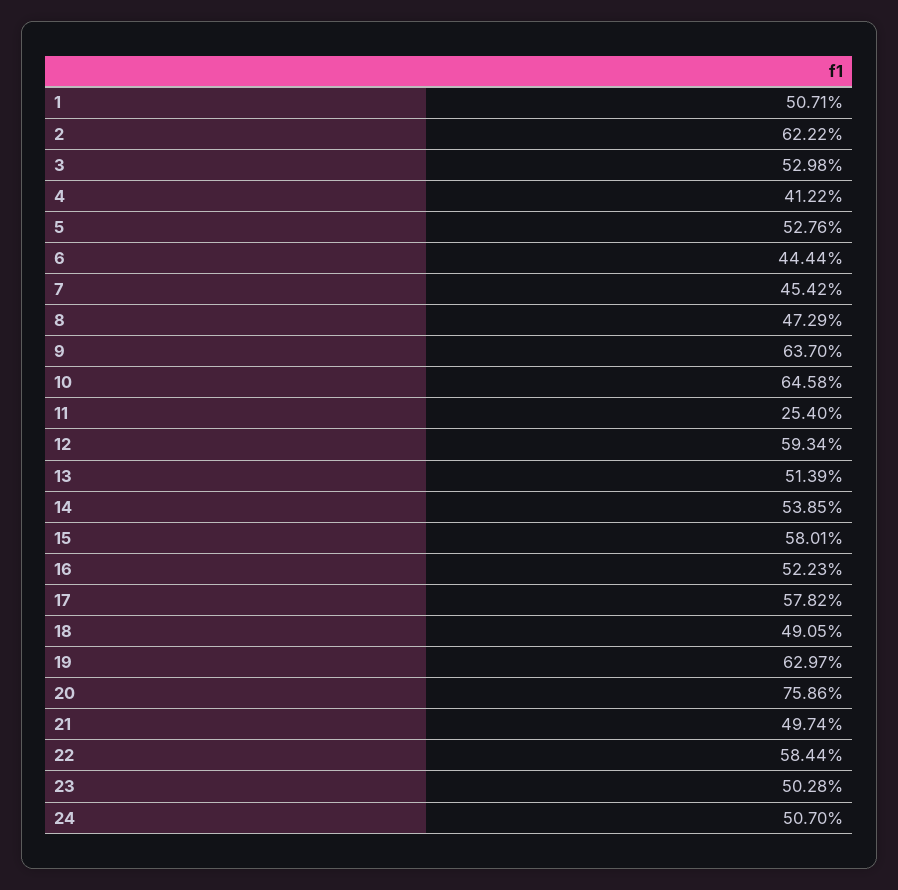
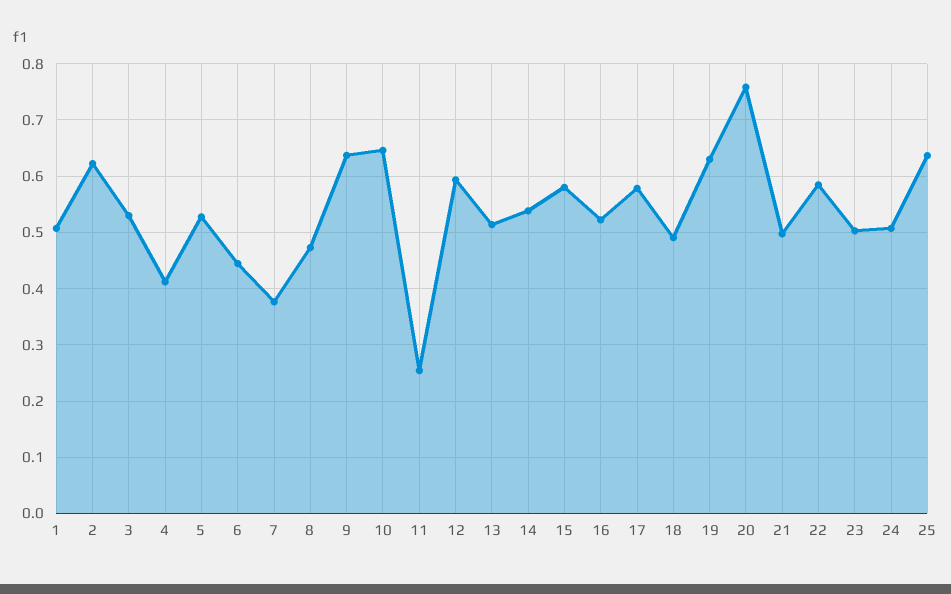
  {
    "1": 0.5071,
    "2": 0.6222,
    "3": 0.5298,
    "4": 0.4122,
    "5": 0.5276,
    "6": 0.4444,
-   "7": 0.4542,
+   "7": 0.38,
    "8": 0.4729,
    "9": 0.637,
    "10": 0.6458,
    "11": 0.254,
    "12": 0.5934,
    "13": 0.5139,
    "14": 0.5385,
    "15": 0.5801,
    "16": 0.5223,
    "17": 0.5782,
    "18": 0.4905,
    "19": 0.6297,
    "20": 0.7586,
    "21": 0.4974,
    "22": 0.5844,
    "23": 0.5028,
-   "24": 0.507
+   "24": 0.507,
+   "25": 0.64
  }

